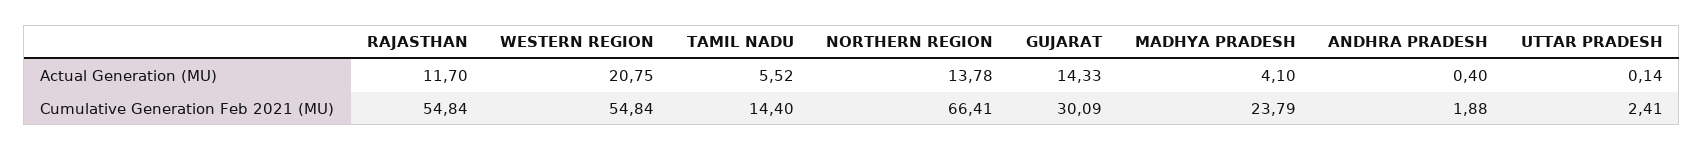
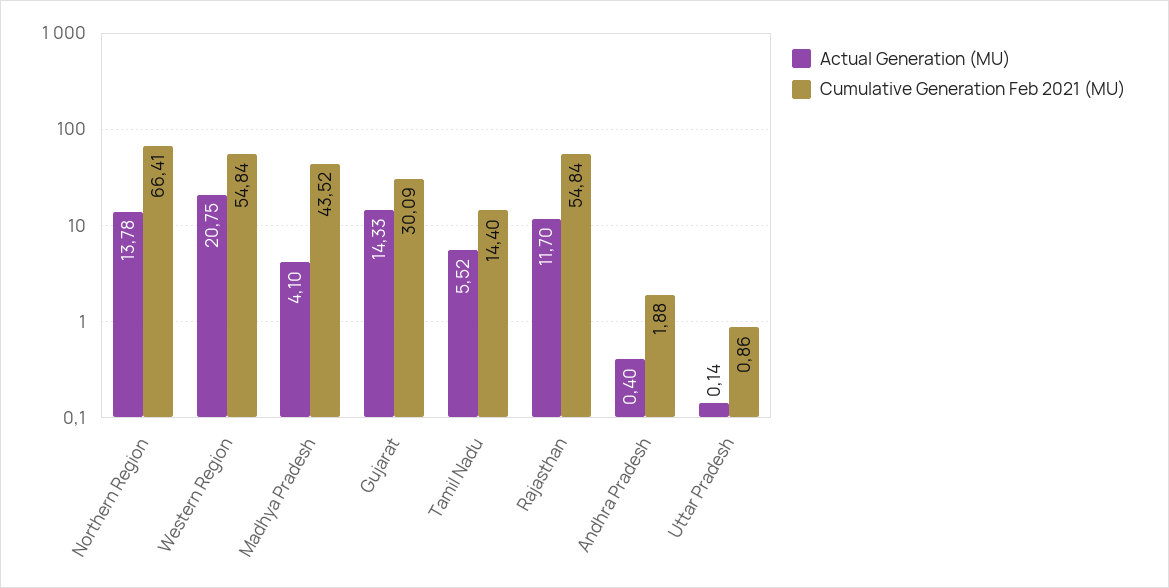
  {
    "Actual Generation (MU)": {
      "RAJASTHAN": 11.7,
      "WESTERN REGION": 20.75,
      "TAMIL NADU": 5.52,
      "NORTHERN REGION": 13.78,
      "GUJARAT": 14.33,
      "MADHYA PRADESH": 4.1,
      "ANDHRA PRADESH": 0.4,
      "UTTAR PRADESH": 0.14
    },
    "Cumulative Generation Feb 2021 (MU)": {
      "RAJASTHAN": 54.84,
      "WESTERN REGION": 54.84,
      "TAMIL NADU": 14.4,
      "NORTHERN REGION": 66.41,
      "GUJARAT": 30.09,
-     "MADHYA PRADESH": 23.79,
+     "MADHYA PRADESH": 43.52,
      "ANDHRA PRADESH": 1.88,
-     "UTTAR PRADESH": 2.41
+     "UTTAR PRADESH": 0.86
    }
  }

